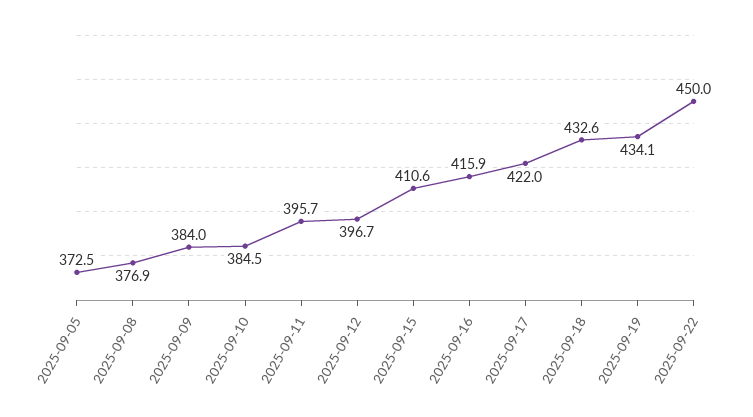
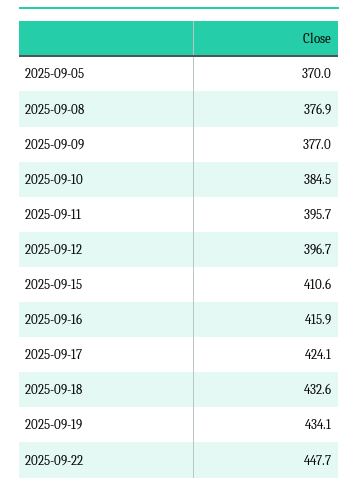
  {
-   "2025-09-05": 372.5,
+   "2025-09-05": 370,
    "2025-09-08": 376.9,
-   "2025-09-09": 384,
+   "2025-09-09": 377,
    "2025-09-10": 384.5,
    "2025-09-11": 395.7,
    "2025-09-12": 396.7,
    "2025-09-15": 410.6,
    "2025-09-16": 415.9,
-   "2025-09-17": 422,
+   "2025-09-17": 424.1,
    "2025-09-18": 432.6,
    "2025-09-19": 434.1,
-   "2025-09-22": 450
+   "2025-09-22": 447.7
  }

